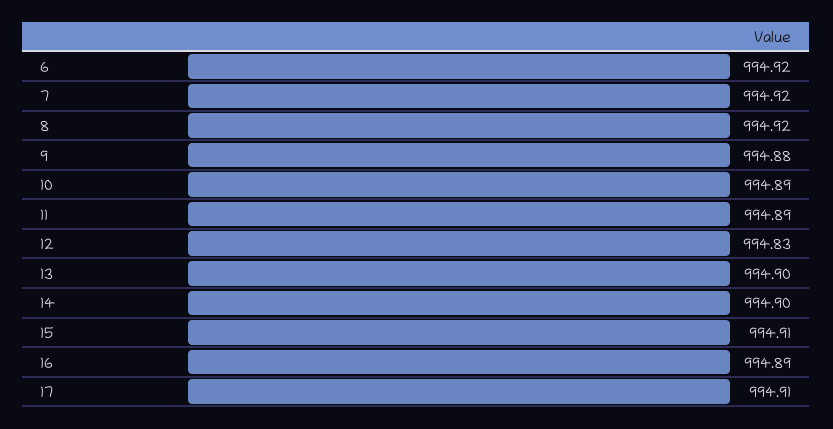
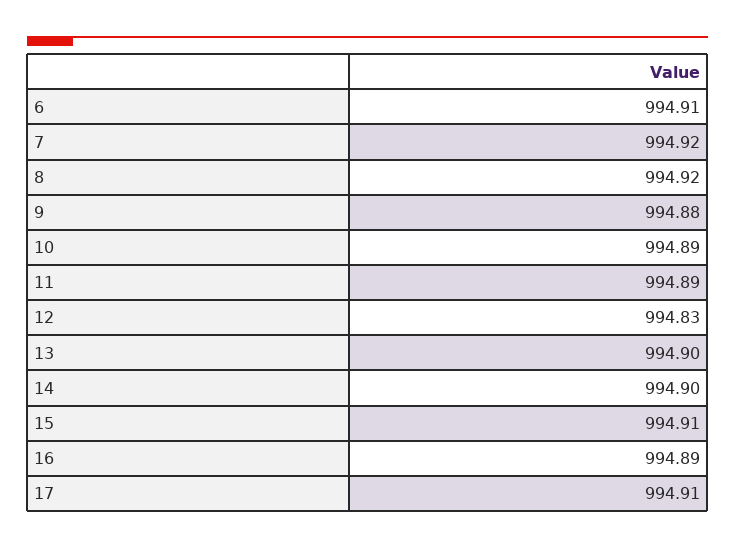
  {
-   "6": 994.92,
+   "6": 994.91,
    "7": 994.92,
    "8": 994.92,
    "9": 994.88,
    "10": 994.89,
    "11": 994.89,
    "12": 994.83,
    "13": 994.9,
    "14": 994.9,
    "15": 994.91,
    "16": 994.89,
    "17": 994.91
  }

